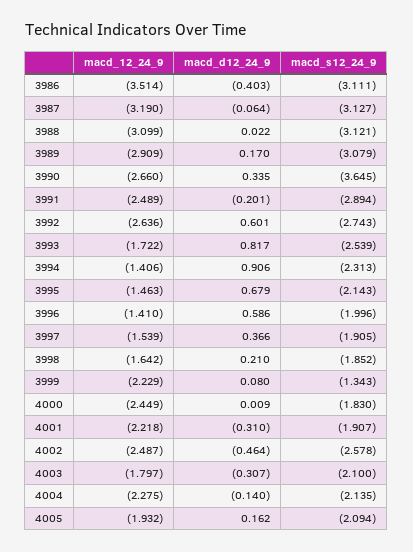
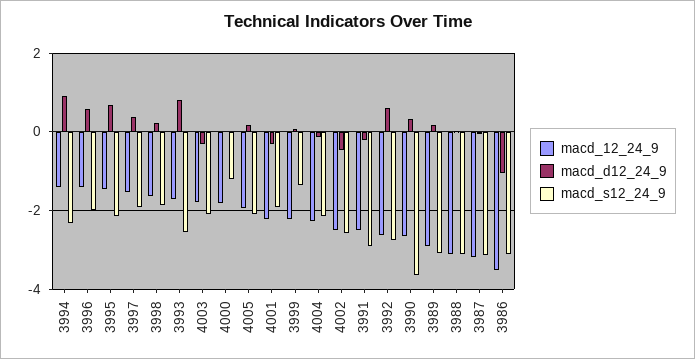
  {
    "macd_12_24_9": {
      "3986": -3.514,
      "3987": -3.19,
      "3988": -3.099,
      "3989": -2.909,
      "3990": -2.66,
      "3991": -2.489,
      "3992": -2.636,
      "3993": -1.722,
      "3994": -1.406,
      "3995": -1.463,
      "3996": -1.41,
      "3997": -1.539,
      "3998": -1.642,
      "3999": -2.229,
-     "4000": -2.449,
+     "4000": -1.8,
      "4001": -2.218,
      "4002": -2.487,
      "4003": -1.797,
      "4004": -2.275,
      "4005": -1.932
    },
    "macd_d12_24_9": {
-     "3986": -0.403,
+     "3986": -1,
      "3987": -0.064,
      "3988": 0.022,
      "3989": 0.17,
      "3990": 0.335,
      "3991": -0.201,
      "3992": 0.601,
      "3993": 0.817,
      "3994": 0.906,
      "3995": 0.679,
      "3996": 0.586,
      "3997": 0.366,
      "3998": 0.21,
      "3999": 0.08,
      "4000": 0.009,
      "4001": -0.31,
      "4002": -0.464,
      "4003": -0.307,
      "4004": -0.14,
      "4005": 0.162
    },
    "macd_s12_24_9": {
      "3986": -3.111,
      "3987": -3.127,
      "3988": -3.121,
      "3989": -3.079,
      "3990": -3.645,
      "3991": -2.894,
      "3992": -2.743,
      "3993": -2.539,
      "3994": -2.313,
      "3995": -2.143,
      "3996": -1.996,
      "3997": -1.905,
      "3998": -1.852,
      "3999": -1.343,
-     "4000": -1.83,
+     "4000": -1.2,
      "4001": -1.907,
      "4002": -2.578,
      "4003": -2.1,
      "4004": -2.135,
      "4005": -2.094
    }
  }

